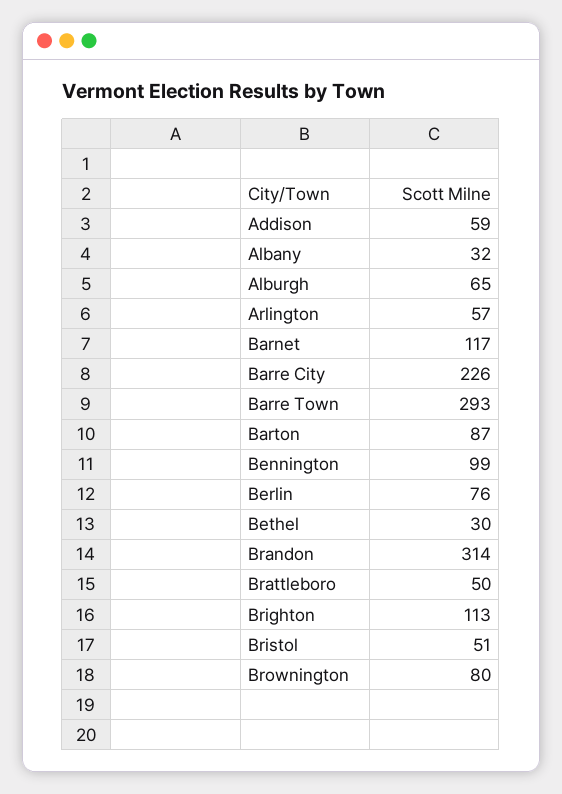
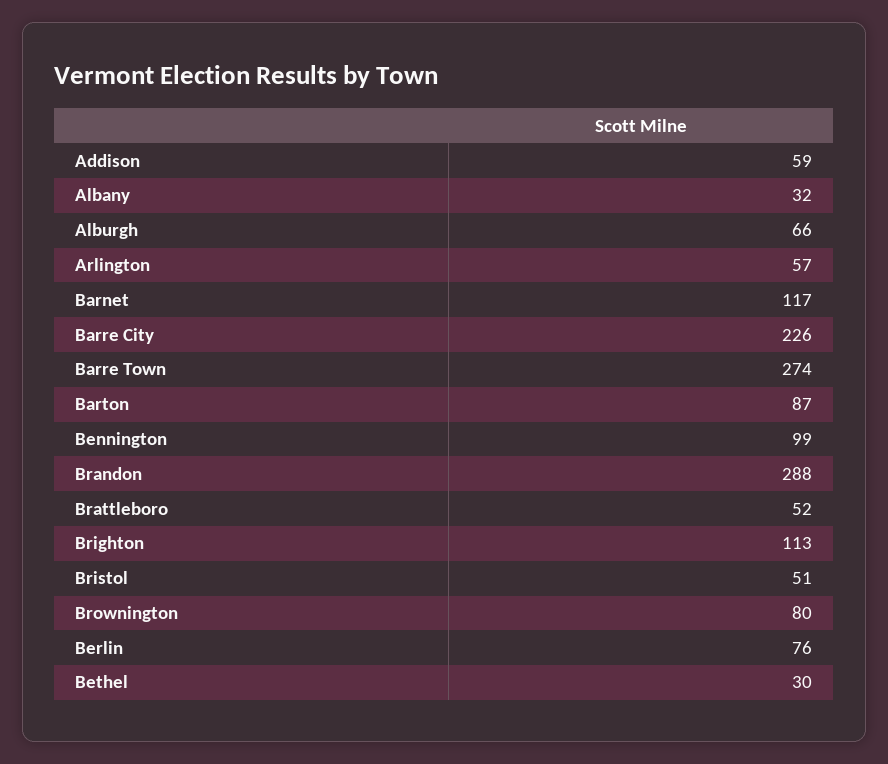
  {
    "Addison": 59,
    "Albany": 32,
-   "Alburgh": 65,
+   "Alburgh": 66,
    "Arlington": 57,
    "Barnet": 117,
    "Barre City": 226,
-   "Barre Town": 293,
+   "Barre Town": 274,
    "Barton": 87,
    "Bennington": 99,
    "Berlin": 76,
    "Bethel": 30,
-   "Brandon": 314,
+   "Brandon": 288,
-   "Brattleboro": 50,
+   "Brattleboro": 52,
    "Brighton": 113,
    "Bristol": 51,
    "Brownington": 80
  }

